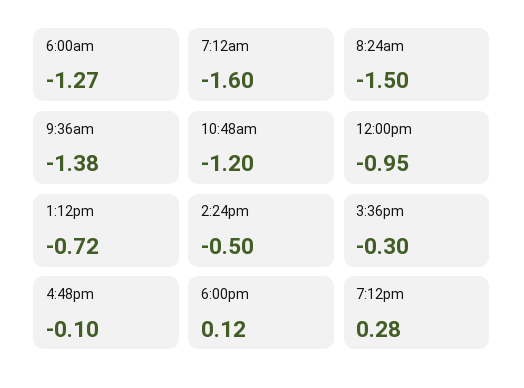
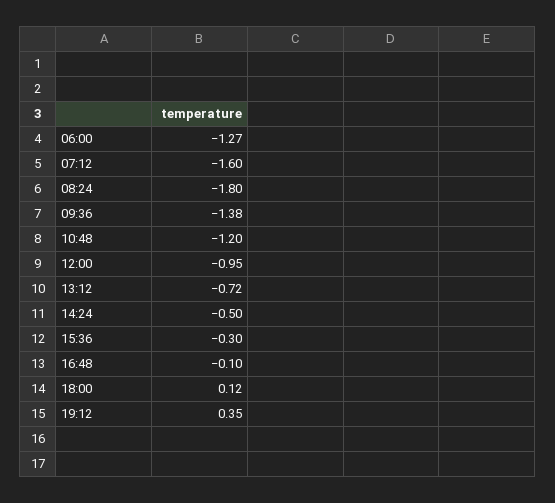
  {
    "6:00am": -1.27,
    "7:12am": -1.6,
-   "8:24am": -1.5,
+   "8:24am": -1.8,
    "9:36am": -1.38,
    "10:48am": -1.2,
    "12:00pm": -0.95,
    "1:12pm": -0.72,
    "2:24pm": -0.5,
    "3:36pm": -0.3,
    "4:48pm": -0.1,
    "6:00pm": 0.12,
-   "7:12pm": 0.28
+   "7:12pm": 0.35
  }

